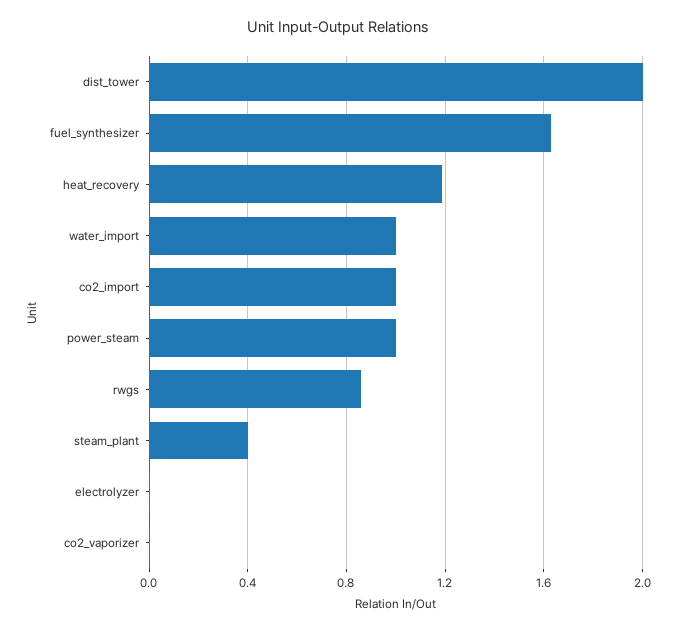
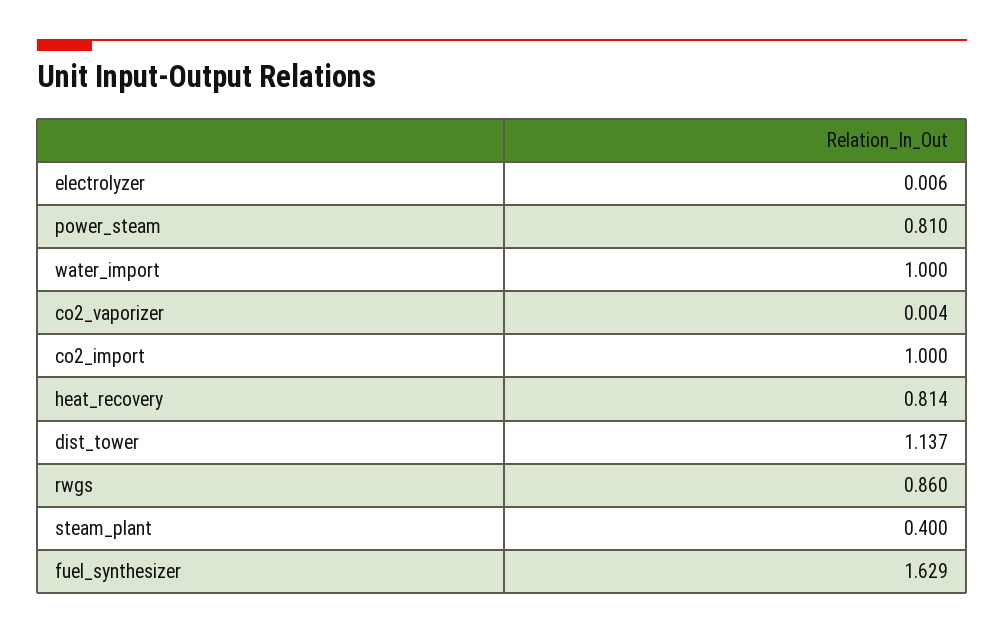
  {
-   "dist_tower": 2,
+   "dist_tower": 1.137,
    "fuel_synthesizer": 1.629,
-   "heat_recovery": 1.2,
+   "heat_recovery": 0.814,
    "water_import": 1,
    "co2_import": 1,
-   "power_steam": 1,
+   "power_steam": 0.81,
    "rwgs": 0.86,
    "steam_plant": 0.4,
    "electrolyzer": 0.006,
    "co2_vaporizer": 0.004
  }

